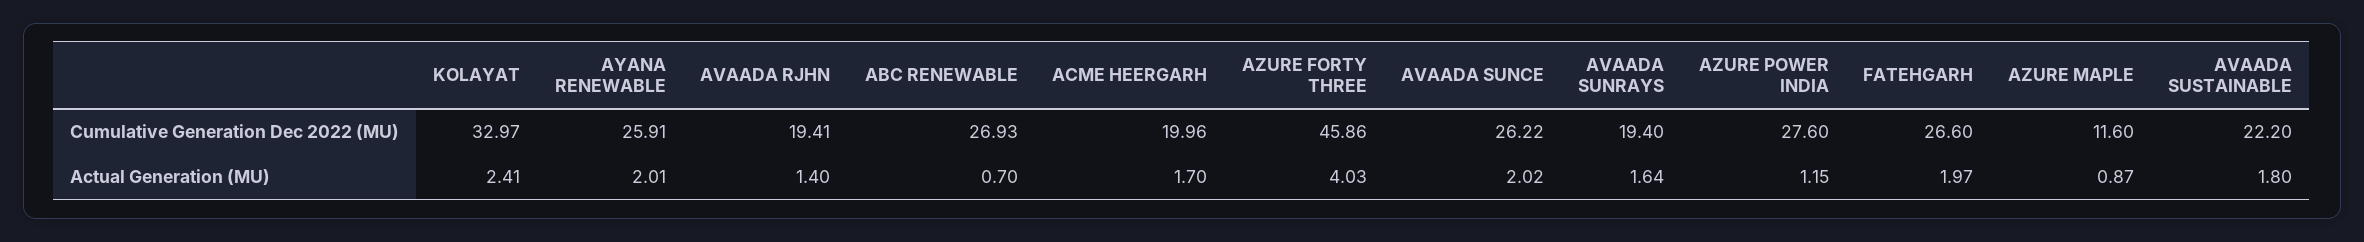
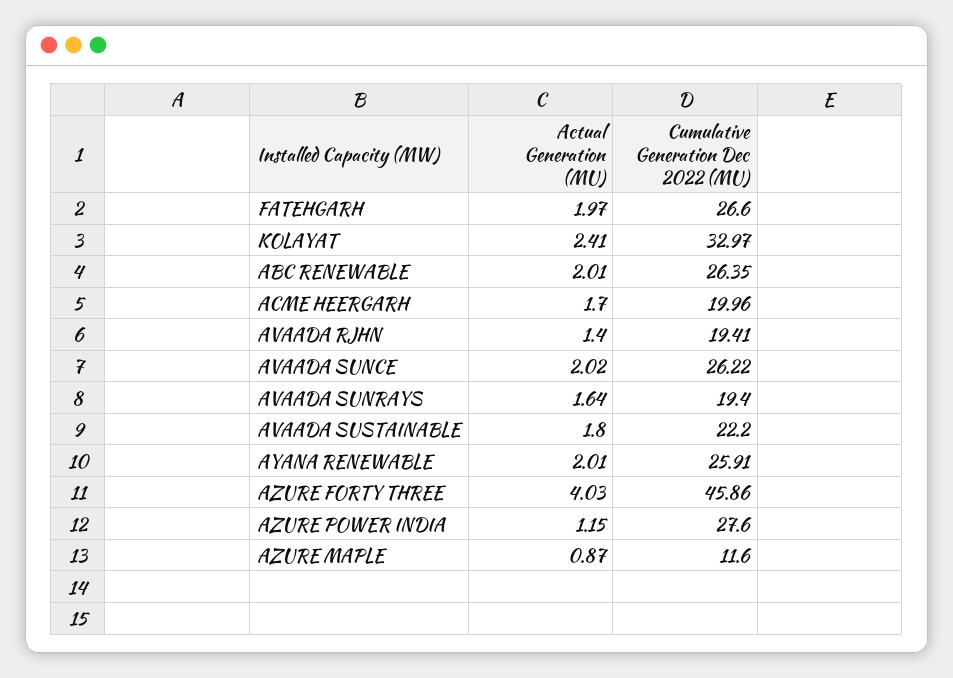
  {
    "KOLAYAT": {
      "Cumulative Generation Dec 2022 (MU)": 32.97,
      "Actual Generation (MU)": 2.41
    },
    "AYANA RENEWABLE": {
      "Cumulative Generation Dec 2022 (MU)": 25.91,
      "Actual Generation (MU)": 2.01
    },
    "AVAADA RJHN": {
      "Cumulative Generation Dec 2022 (MU)": 19.41,
      "Actual Generation (MU)": 1.4
    },
    "ABC RENEWABLE": {
-     "Cumulative Generation Dec 2022 (MU)": 26.93,
+     "Cumulative Generation Dec 2022 (MU)": 26.35,
-     "Actual Generation (MU)": 0.7
+     "Actual Generation (MU)": 2.01
    },
    "ACME HEERGARH": {
      "Cumulative Generation Dec 2022 (MU)": 19.96,
      "Actual Generation (MU)": 1.7
    },
    "AZURE FORTY THREE": {
      "Cumulative Generation Dec 2022 (MU)": 45.86,
      "Actual Generation (MU)": 4.03
    },
    "AVAADA SUNCE": {
      "Cumulative Generation Dec 2022 (MU)": 26.22,
      "Actual Generation (MU)": 2.02
    },
    "AVAADA SUNRAYS": {
      "Cumulative Generation Dec 2022 (MU)": 19.4,
      "Actual Generation (MU)": 1.64
    },
    "AZURE POWER INDIA": {
      "Cumulative Generation Dec 2022 (MU)": 27.6,
      "Actual Generation (MU)": 1.15
    },
    "FATEHGARH": {
      "Cumulative Generation Dec 2022 (MU)": 26.6,
      "Actual Generation (MU)": 1.97
    },
    "AZURE MAPLE": {
      "Cumulative Generation Dec 2022 (MU)": 11.6,
      "Actual Generation (MU)": 0.87
    },
    "AVAADA SUSTAINABLE": {
      "Cumulative Generation Dec 2022 (MU)": 22.2,
      "Actual Generation (MU)": 1.8
    }
  }

